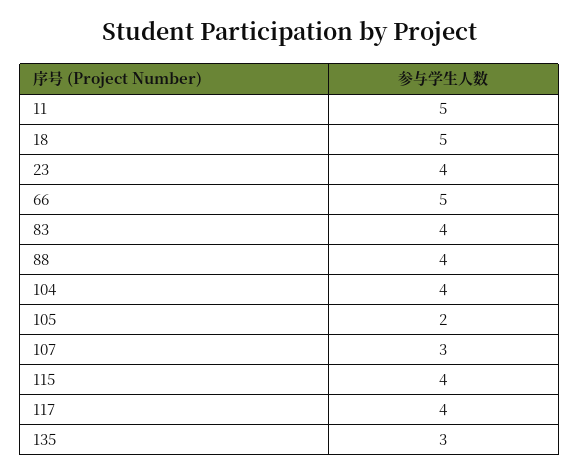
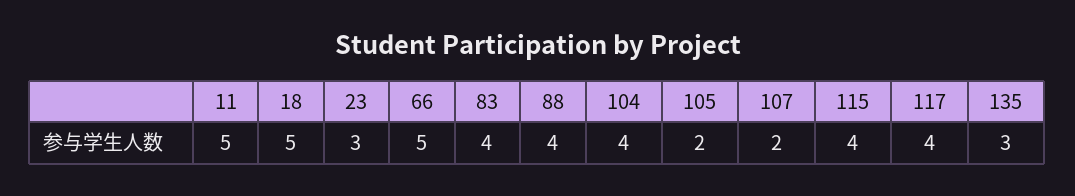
  {
    "11": 5,
    "18": 5,
-   "23": 4,
+   "23": 3,
    "66": 5,
    "83": 4,
    "88": 4,
    "104": 4,
    "105": 2,
-   "107": 3,
+   "107": 2,
    "115": 4,
    "117": 4,
    "135": 3
  }

